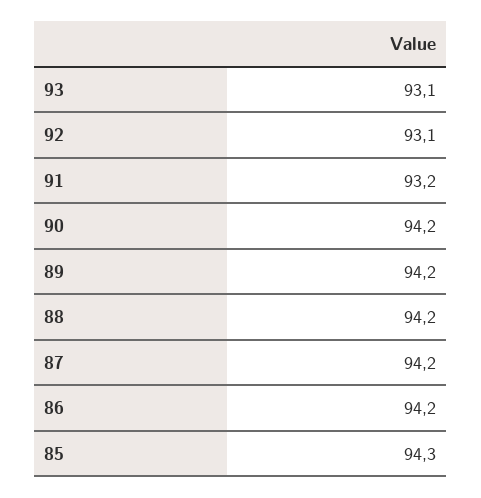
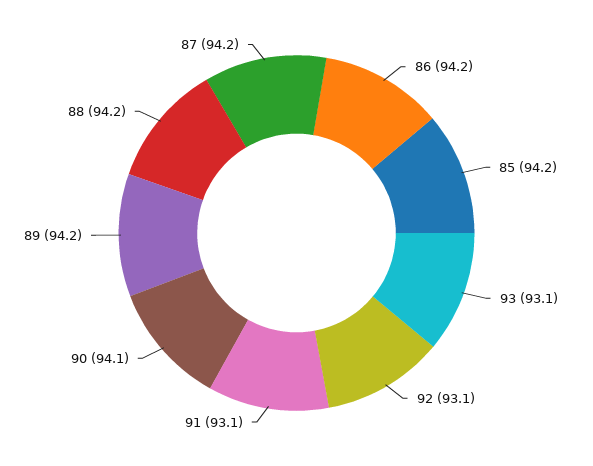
  {
    "93": 93.1,
    "92": 93.1,
-   "91": 93.2,
+   "91": 93.1,
-   "90": 94.2,
+   "90": 94.1,
    "89": 94.2,
    "88": 94.2,
    "87": 94.2,
    "86": 94.2,
-   "85": 94.3
+   "85": 94.2
  }

